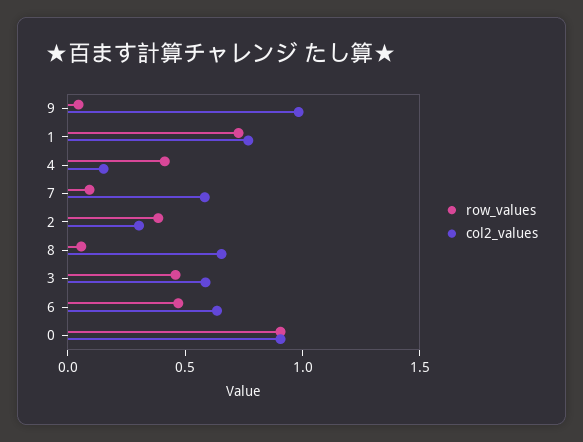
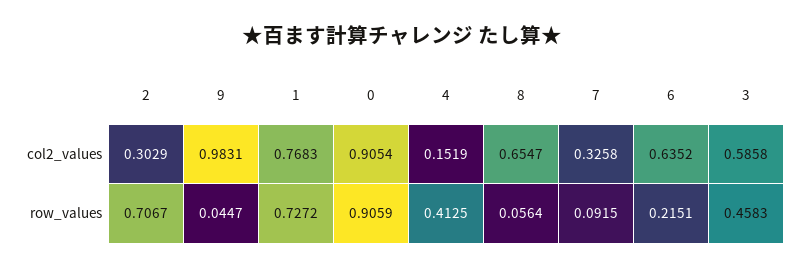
  {
    "row_values": {
      "9": 0.0447,
      "1": 0.7272,
      "4": 0.4125,
      "7": 0.0915,
-     "2": 0.4,
+     "2": 0.7067,
      "8": 0.0564,
      "3": 0.4583,
-     "6": 0.5,
+     "6": 0.2151,
      "0": 0.9059
    },
    "col2_values": {
      "9": 0.9831,
      "1": 0.7683,
      "4": 0.1519,
-     "7": 0.6,
+     "7": 0.3258,
      "2": 0.3029,
      "8": 0.6547,
      "3": 0.5858,
      "6": 0.6352,
      "0": 0.9054
    }
  }

